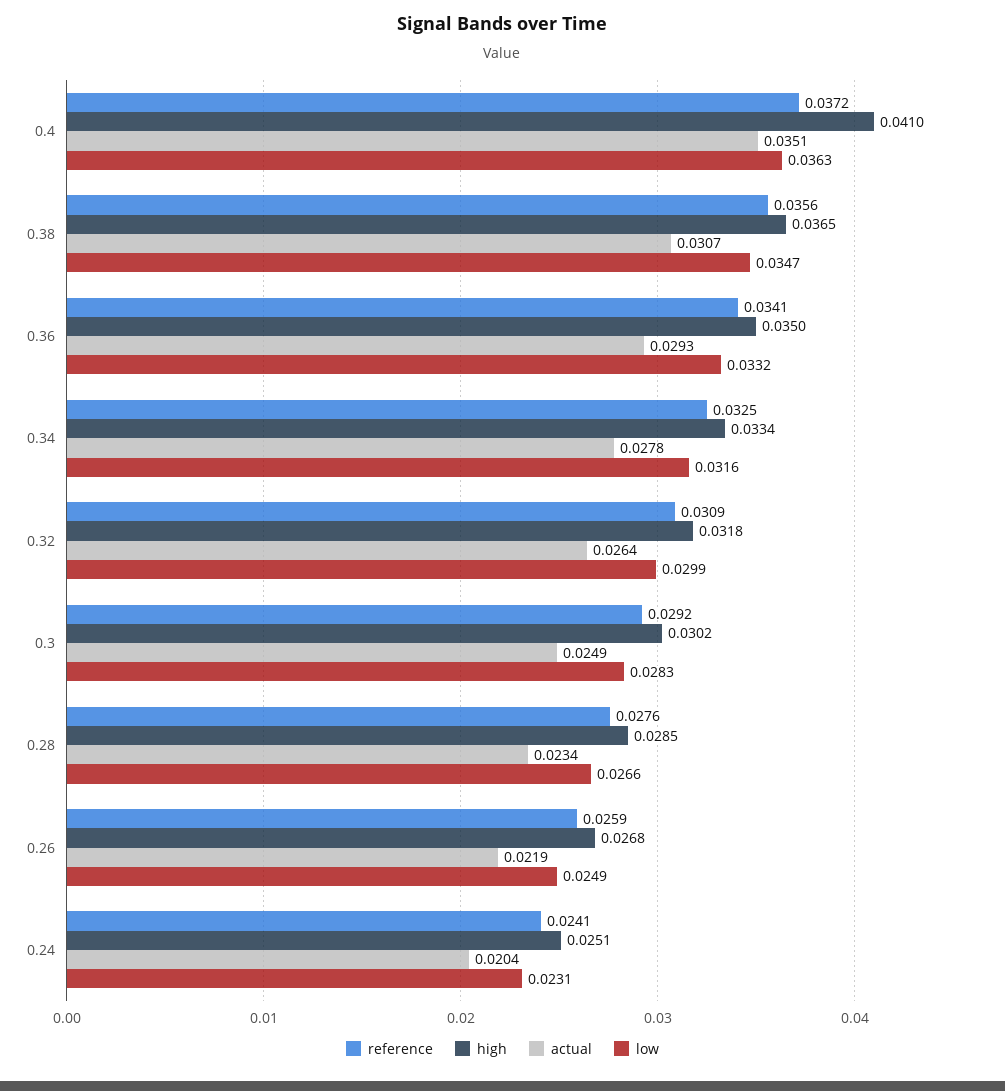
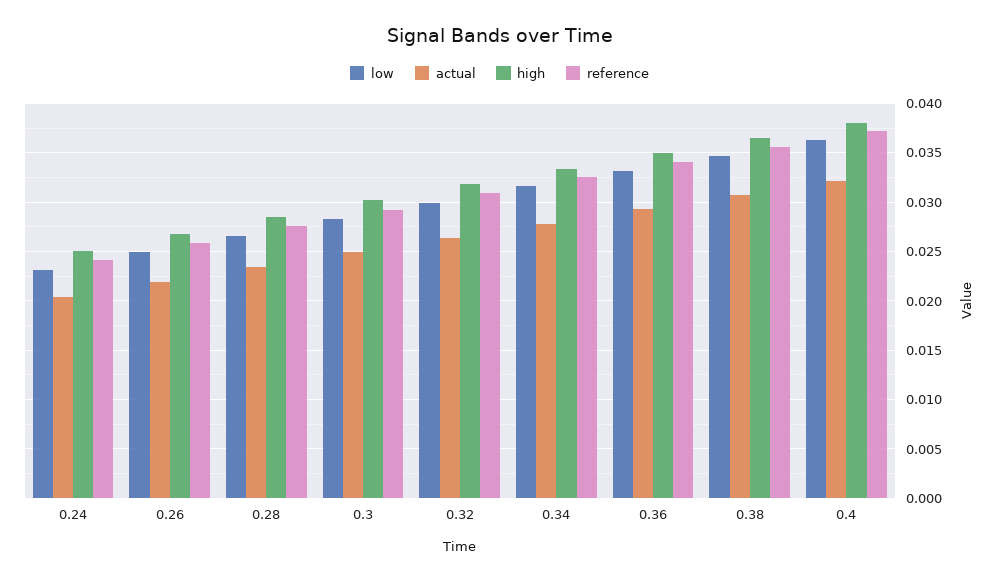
  {
    "reference": {
      "0.4": 0.0372,
      "0.38": 0.0356,
      "0.36": 0.0341,
      "0.34": 0.0325,
      "0.32": 0.0309,
      "0.3": 0.0292,
      "0.28": 0.0276,
      "0.26": 0.0259,
      "0.24": 0.0241
    },
    "high": {
-     "0.4": 0.041,
+     "0.4": 0.038,
      "0.38": 0.0365,
      "0.36": 0.035,
      "0.34": 0.0334,
      "0.32": 0.0318,
      "0.3": 0.0302,
      "0.28": 0.0285,
      "0.26": 0.0268,
      "0.24": 0.0251
    },
    "actual": {
-     "0.4": 0.0351,
+     "0.4": 0.032,
      "0.38": 0.0307,
      "0.36": 0.0293,
      "0.34": 0.0278,
      "0.32": 0.0264,
      "0.3": 0.0249,
      "0.28": 0.0234,
      "0.26": 0.0219,
      "0.24": 0.0204
    },
    "low": {
      "0.4": 0.0363,
      "0.38": 0.0347,
      "0.36": 0.0332,
      "0.34": 0.0316,
      "0.32": 0.0299,
      "0.3": 0.0283,
      "0.28": 0.0266,
      "0.26": 0.0249,
      "0.24": 0.0231
    }
  }

